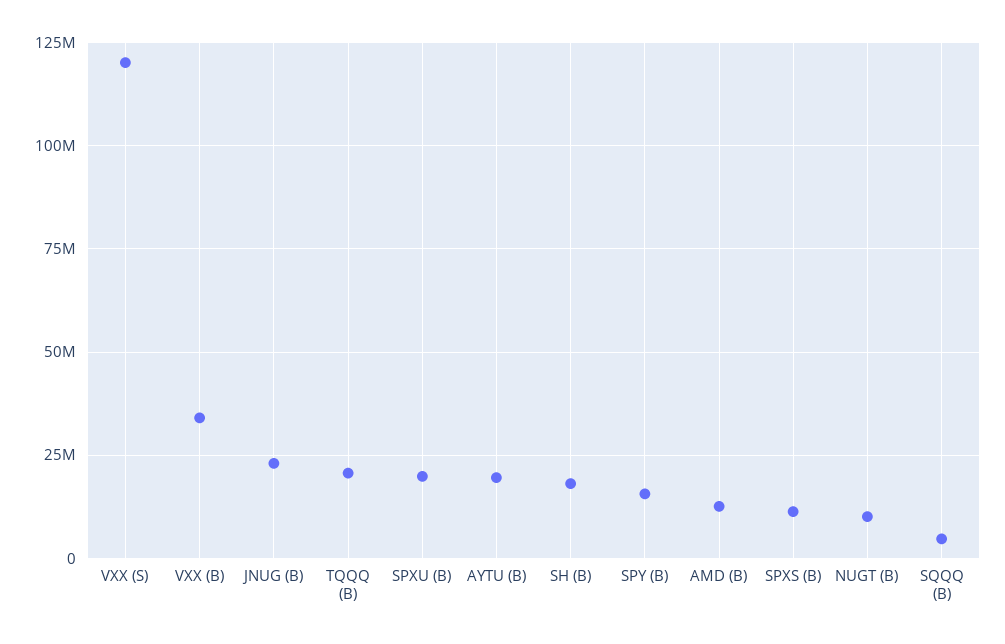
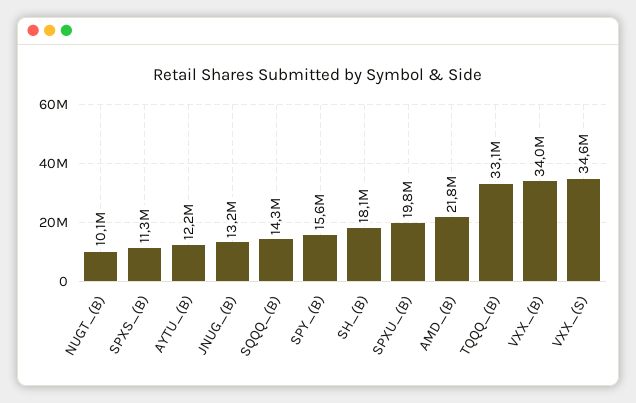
  {
-   "VXX (S)": 120000000,
+   "VXX (S)": 34600000,
    "VXX (B)": 34000000,
-   "JNUG (B)": 22500000,
+   "JNUG (B)": 13200000,
-   "TQQQ (B)": 20000000,
+   "TQQQ (B)": 33100000,
    "SPXU (B)": 19800000,
-   "AYTU (B)": 20000000,
+   "AYTU (B)": 12200000,
    "SH (B)": 18100000,
    "SPY (B)": 15600000,
-   "AMD (B)": 12500000,
+   "AMD (B)": 21800000,
    "SPXS (B)": 11300000,
    "NUGT (B)": 10100000,
-   "SQQQ (B)": 5000000
+   "SQQQ (B)": 14300000
  }

